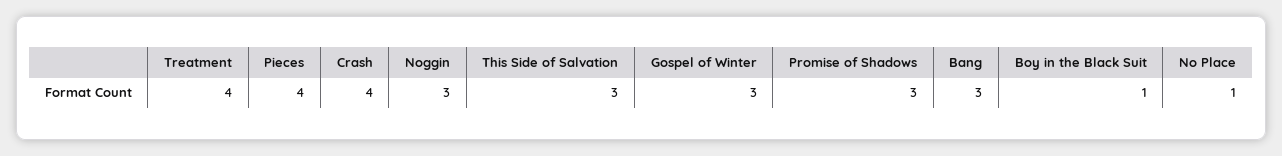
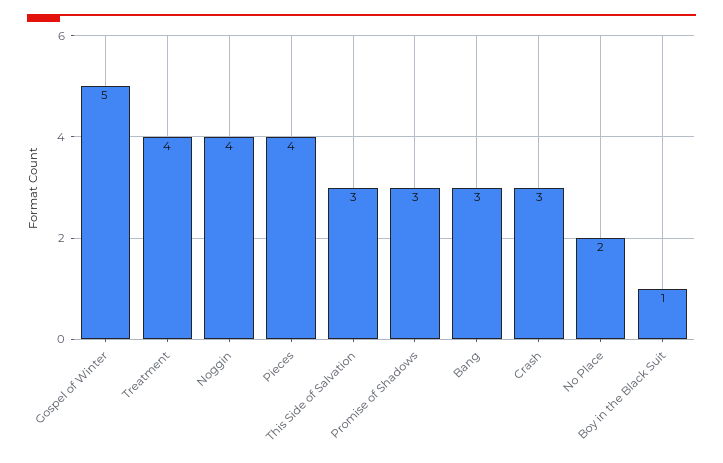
  {
    "Treatment": 4,
    "Pieces": 4,
-   "Crash": 4,
+   "Crash": 3,
-   "Noggin": 3,
+   "Noggin": 4,
    "This Side of Salvation": 3,
-   "Gospel of Winter": 3,
+   "Gospel of Winter": 5,
    "Promise of Shadows": 3,
    "Bang": 3,
    "Boy in the Black Suit": 1,
-   "No Place": 1
+   "No Place": 2
  }

